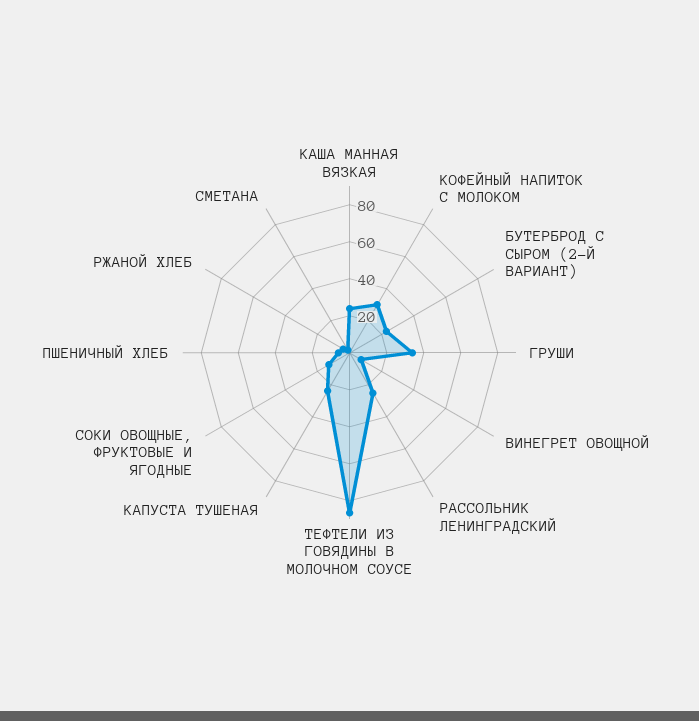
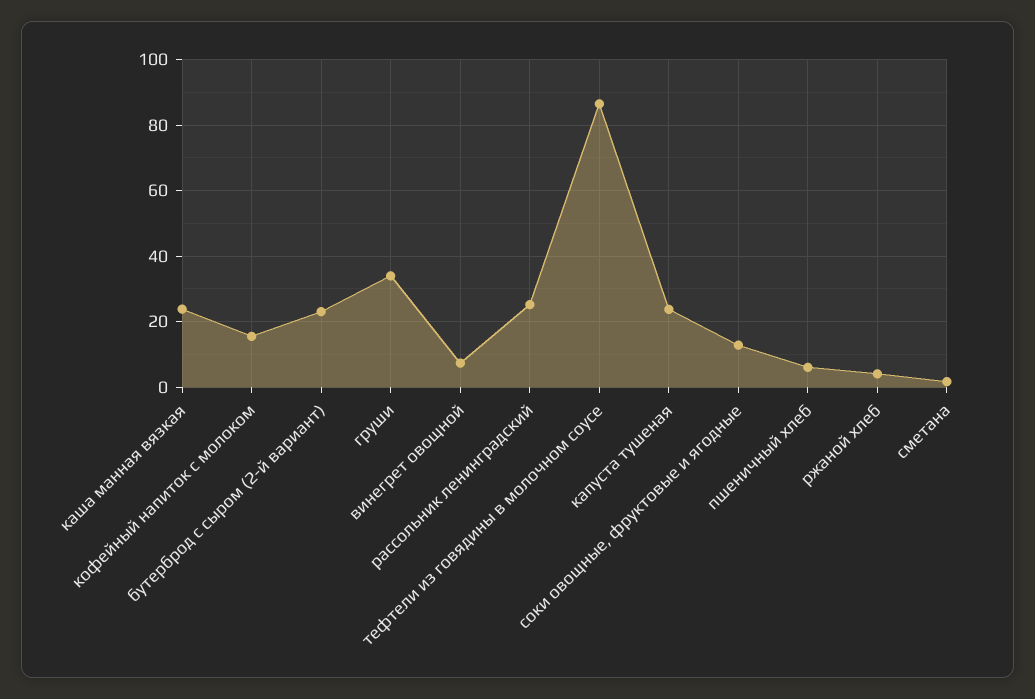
  {
    "КАША МАННАЯ ВЯЗКАЯ": 24,
-   "КОФЕЙНЫЙ НАПИТОК С МОЛОКОМ": 30,
+   "КОФЕЙНЫЙ НАПИТОК С МОЛОКОМ": 16,
    "БУТЕРБРОД С СЫРОМ (2-Й ВАРИАНТ)": 24,
    "ГРУШИ": 34,
    "ВИНЕГРЕТ ОВОЩНОЙ": 8,
    "РАССОЛЬНИК ЛЕНИНГРАДСКИЙ": 26,
    "ТЕФТЕЛИ ИЗ ГОВЯДИНЫ В МОЛОЧНОМ СОУСЕ": 86,
    "КАПУСТА ТУШЕНАЯ": 24,
    "СОКИ ОВОЩНЫЕ, ФРУКТОВЫЕ И ЯГОДНЫЕ": 12,
    "ПШЕНИЧНЫЙ ХЛЕБ": 6,
    "РЖАНОЙ ХЛЕБ": 4,
    "СМЕТАНА": 2
  }

